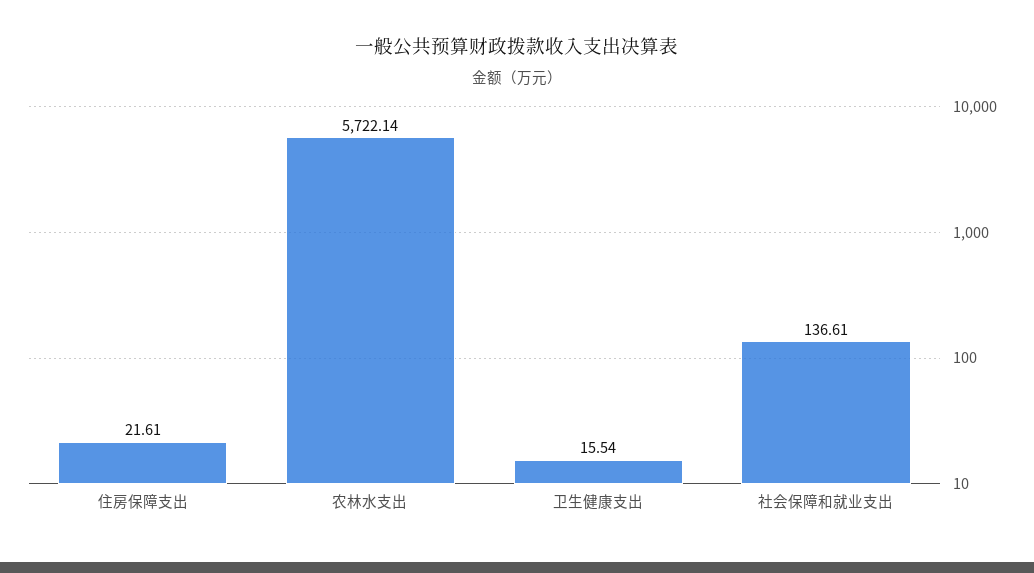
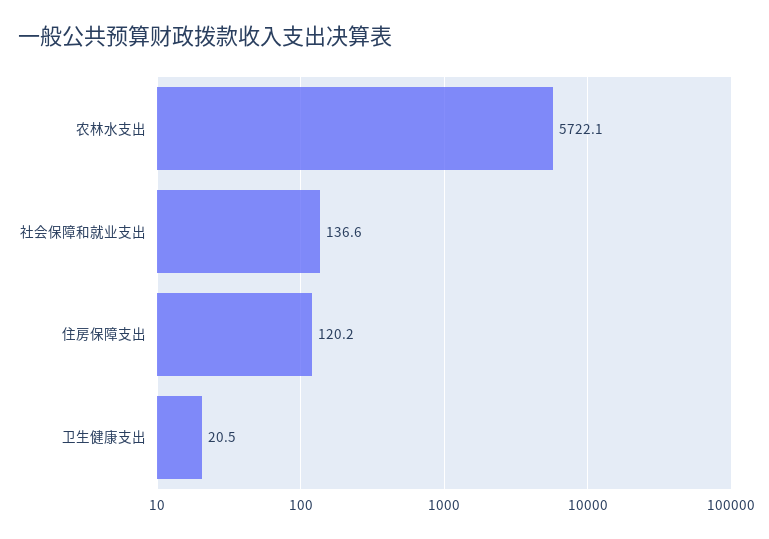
  {
-   "住房保障支出": 21.61,
+   "住房保障支出": 120.2,
    "农林水支出": 5722.14,
-   "卫生健康支出": 15.54,
+   "卫生健康支出": 20.5,
    "社会保障和就业支出": 136.61
  }

